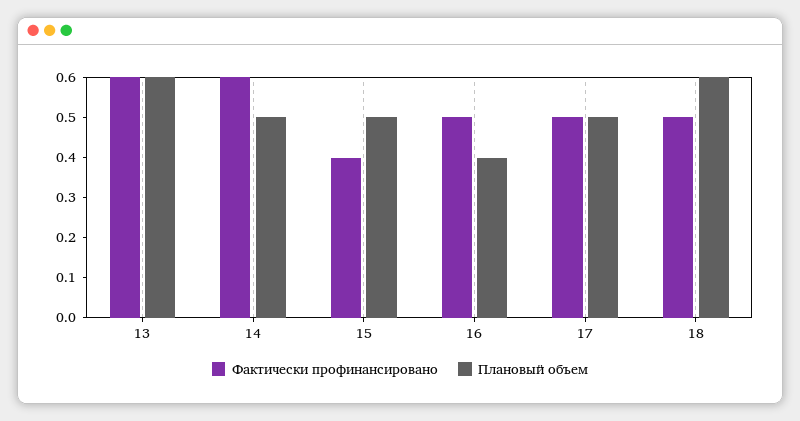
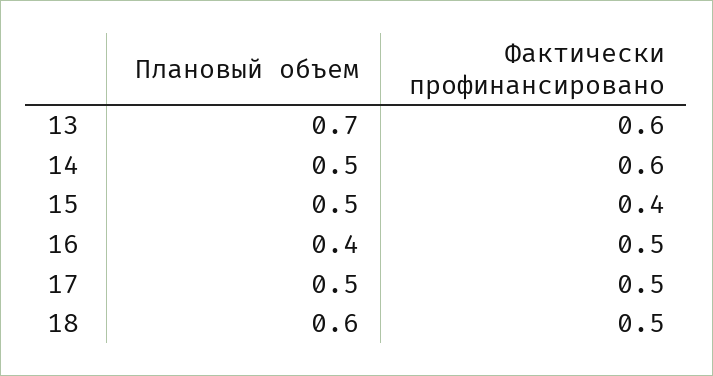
  {
    "Фактически профинансировано": {
      "13": 0.6,
      "14": 0.6,
      "15": 0.4,
      "16": 0.5,
      "17": 0.5,
      "18": 0.5
    },
    "Плановый объем": {
-     "13": 0.6,
+     "13": 0.7,
      "14": 0.5,
      "15": 0.5,
      "16": 0.4,
      "17": 0.5,
      "18": 0.6
    }
  }

